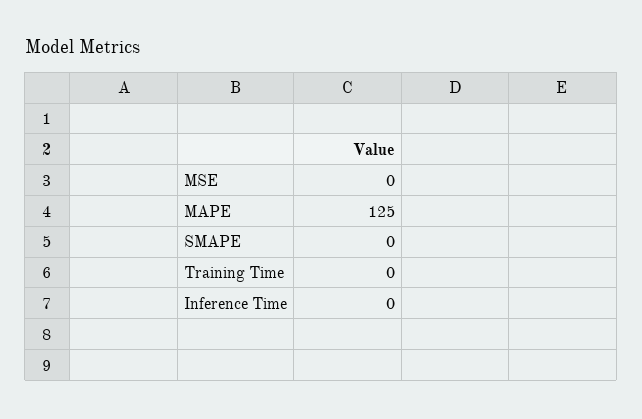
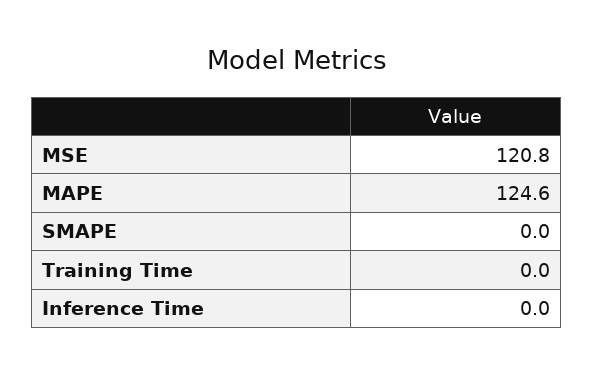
  {
-   "MSE": 0,
+   "MSE": 120.8,
    "MAPE": 124.6,
    "SMAPE": 0,
    "Training Time": 0,
    "Inference Time": 0
  }

